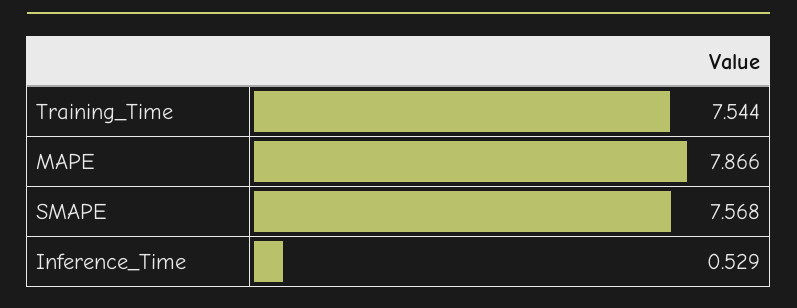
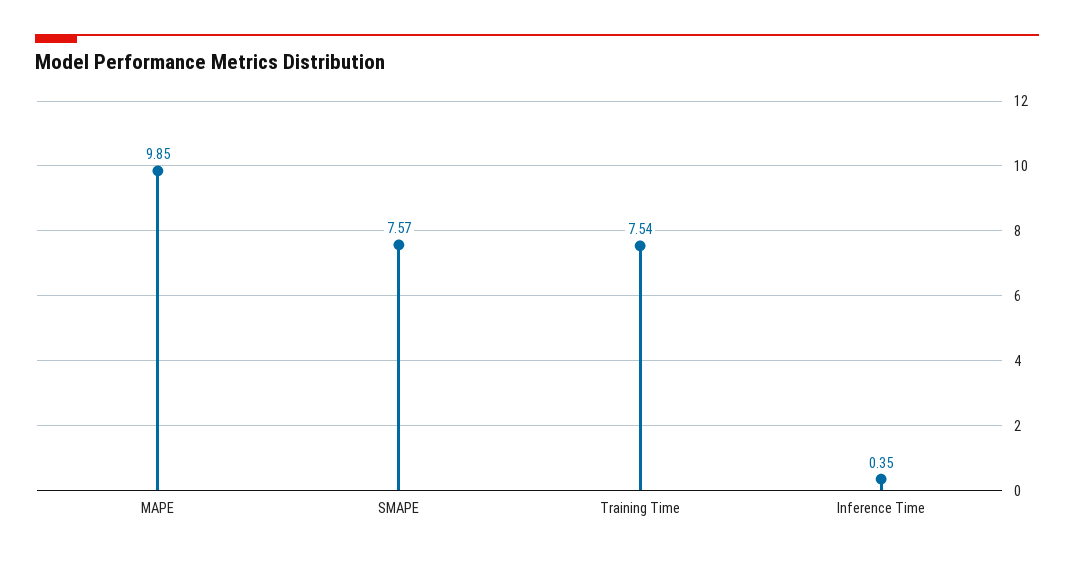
  {
    "Training_Time": 7.544,
-   "MAPE": 7.866,
+   "MAPE": 9.85,
    "SMAPE": 7.568,
-   "Inference_Time": 0.529
+   "Inference_Time": 0.35
  }

